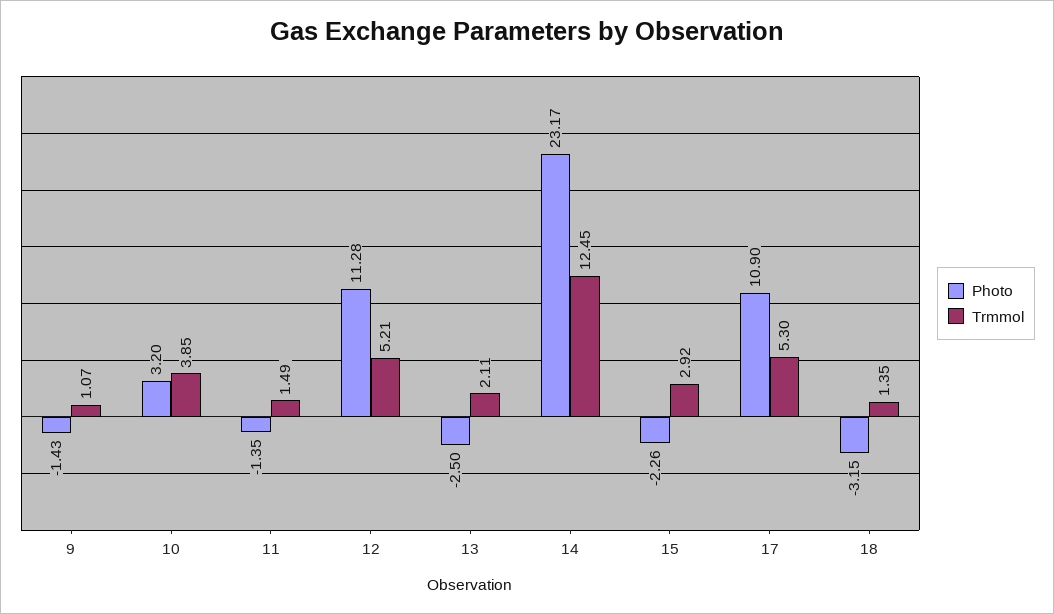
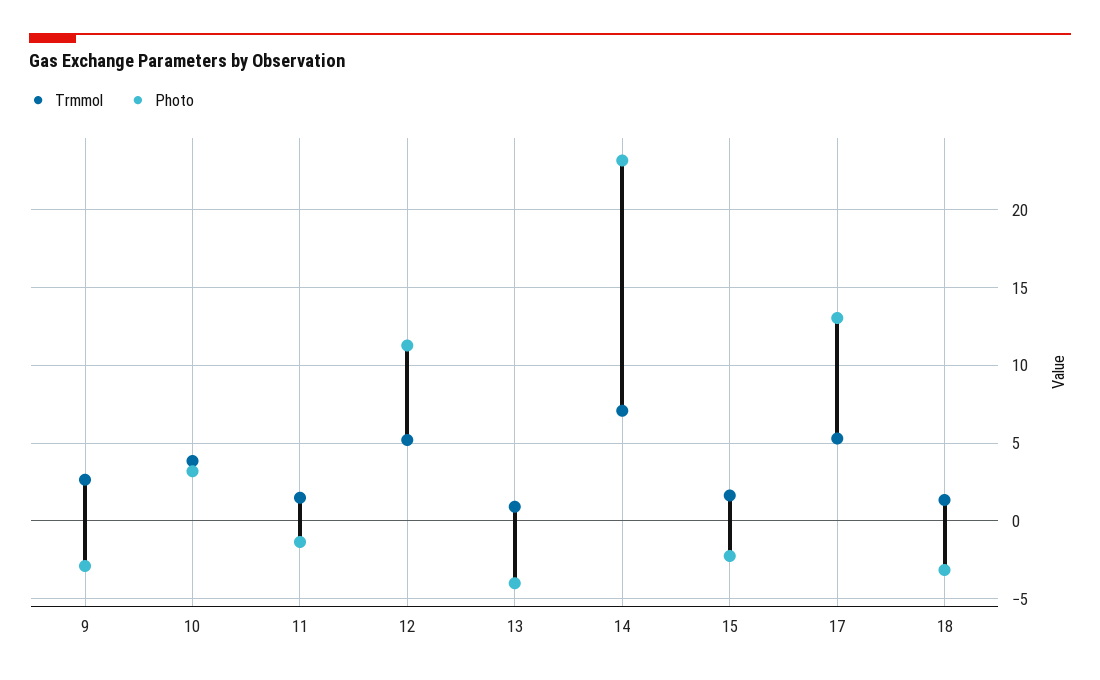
  {
    "Photo": {
-     "9": -1.43,
+     "9": -3,
      "10": 3.2,
      "11": -1.35,
      "12": 11.28,
-     "13": -2.5,
+     "13": -4,
      "14": 23.17,
      "15": -2.26,
-     "17": 10.9,
+     "17": 13,
      "18": -3.15
    },
    "Trmmol": {
-     "9": 1.07,
+     "9": 2.5,
      "10": 3.85,
      "11": 1.49,
      "12": 5.21,
-     "13": 2.11,
+     "13": 1,
-     "14": 12.45,
+     "14": 7,
-     "15": 2.92,
+     "15": 1.5,
      "17": 5.3,
      "18": 1.35
    }
  }

